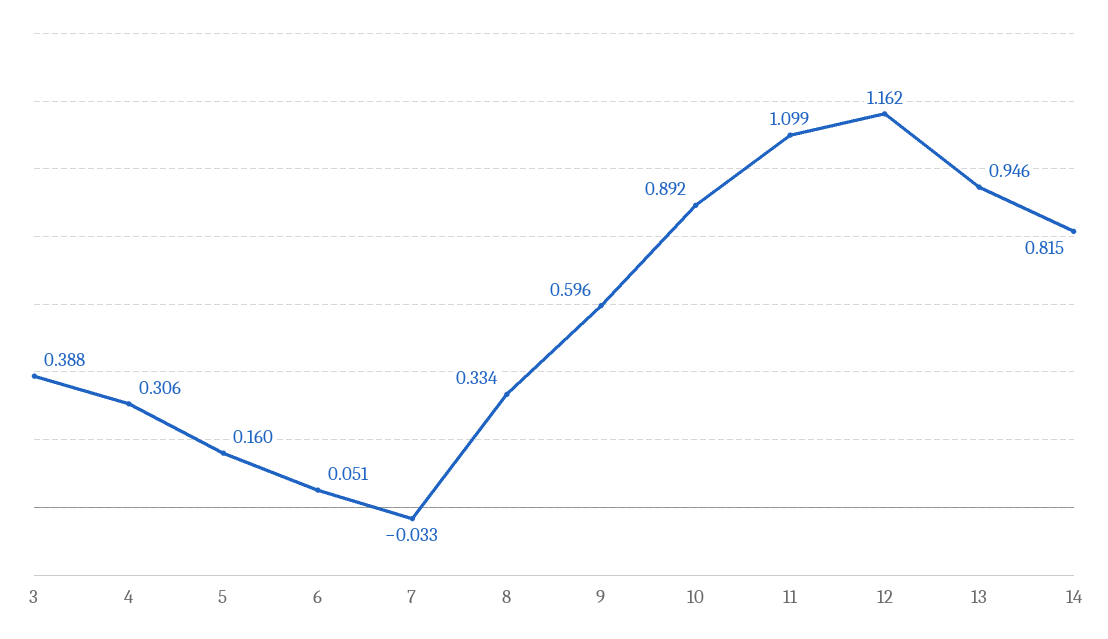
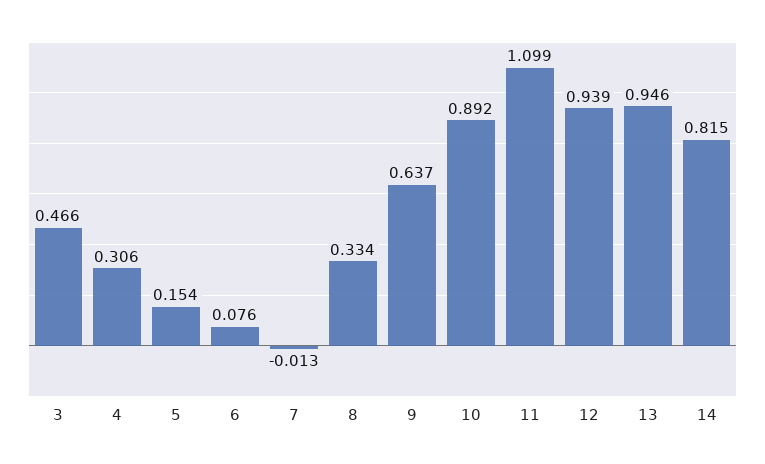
  {
-   "3": 0.388,
+   "3": 0.466,
    "4": 0.306,
-   "5": 0.16,
+   "5": 0.154,
-   "6": 0.051,
+   "6": 0.076,
-   "7": -0.033,
+   "7": -0.013,
    "8": 0.334,
-   "9": 0.596,
+   "9": 0.637,
    "10": 0.892,
    "11": 1.099,
-   "12": 1.162,
+   "12": 0.939,
    "13": 0.946,
    "14": 0.815
  }

